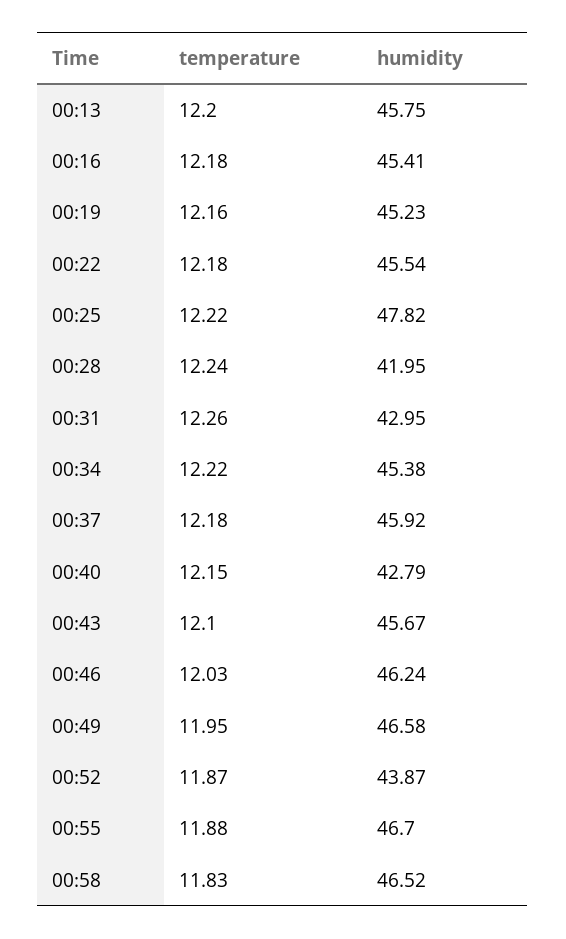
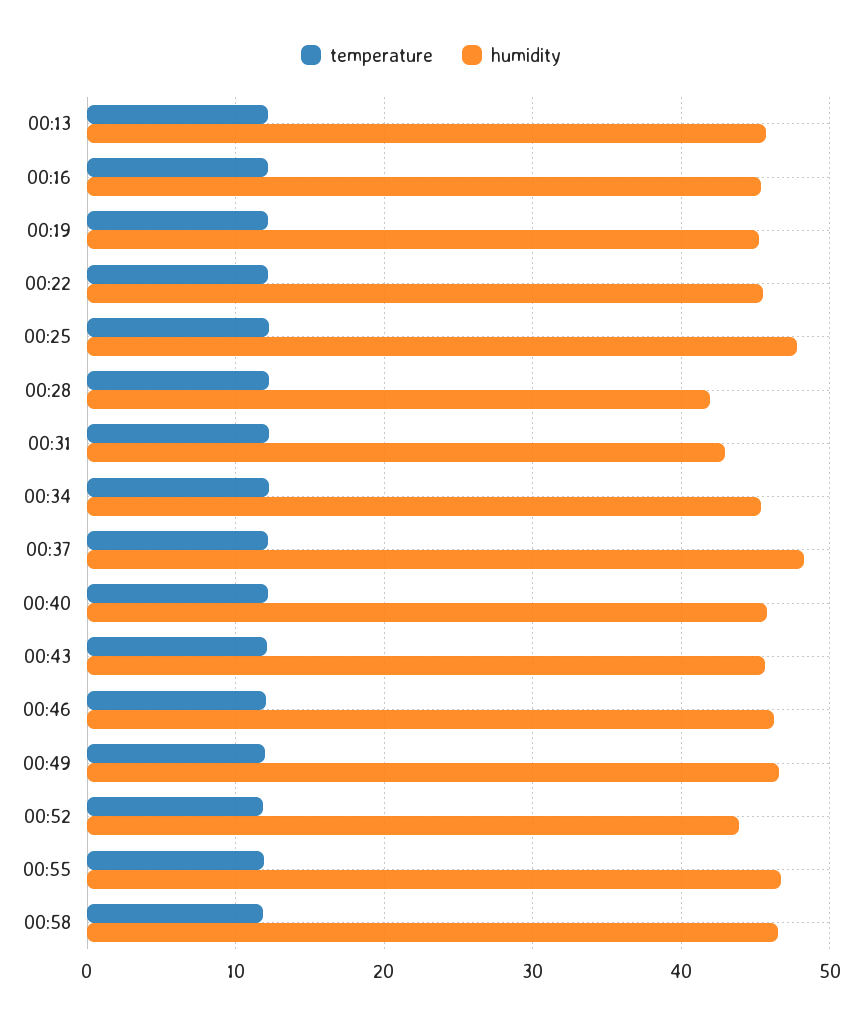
  {
    "temperature": {
      "00:13": 12.2,
      "00:16": 12.18,
      "00:19": 12.16,
      "00:22": 12.18,
      "00:25": 12.22,
      "00:28": 12.24,
      "00:31": 12.26,
      "00:34": 12.22,
      "00:37": 12.18,
      "00:40": 12.15,
      "00:43": 12.1,
      "00:46": 12.03,
      "00:49": 11.95,
      "00:52": 11.87,
      "00:55": 11.88,
      "00:58": 11.83
    },
    "humidity": {
      "00:13": 45.75,
      "00:16": 45.41,
      "00:19": 45.23,
      "00:22": 45.54,
      "00:25": 47.82,
      "00:28": 41.95,
      "00:31": 42.95,
      "00:34": 45.38,
-     "00:37": 45.92,
+     "00:37": 48,
-     "00:40": 42.79,
+     "00:40": 46,
      "00:43": 45.67,
      "00:46": 46.24,
      "00:49": 46.58,
      "00:52": 43.87,
      "00:55": 46.7,
      "00:58": 46.52
    }
  }

